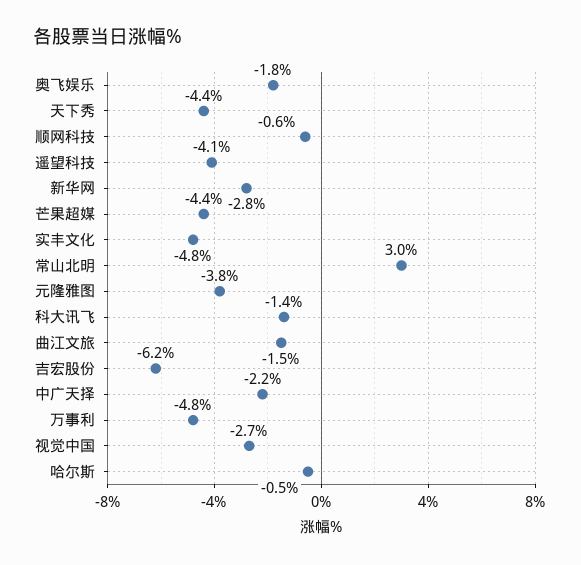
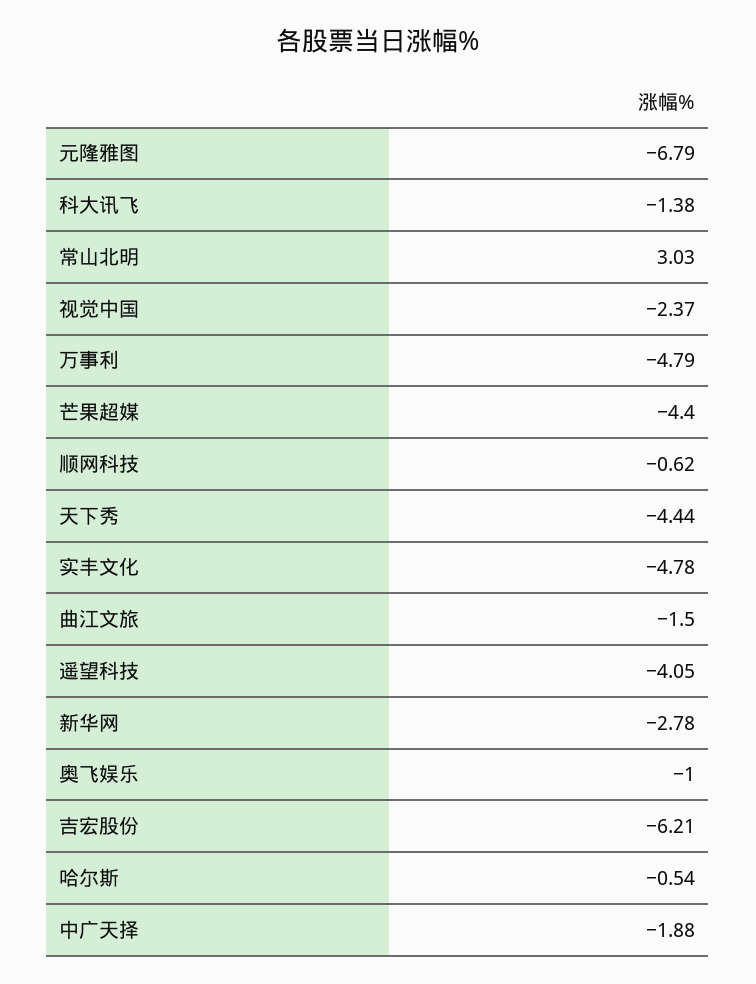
  {
-   "奥飞娱乐": -1.8,
+   "奥飞娱乐": -1,
    "天下秀": -4.44,
    "顺网科技": -0.62,
    "遥望科技": -4.05,
    "新华网": -2.78,
    "芒果超媒": -4.4,
    "实丰文化": -4.78,
    "常山北明": 3.03,
-   "元隆雅图": -3.8,
+   "元隆雅图": -6.79,
    "科大讯飞": -1.38,
    "曲江文旅": -1.5,
    "吉宏股份": -6.21,
-   "中广天择": -2.2,
+   "中广天择": -1.88,
    "万事利": -4.79,
-   "视觉中国": -2.7,
+   "视觉中国": -2.37,
    "哈尔斯": -0.54
  }

